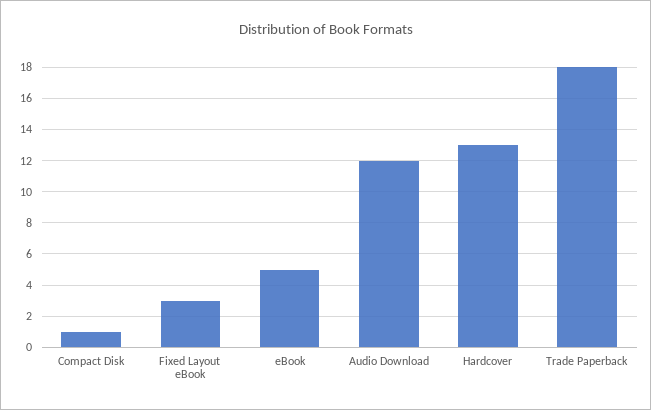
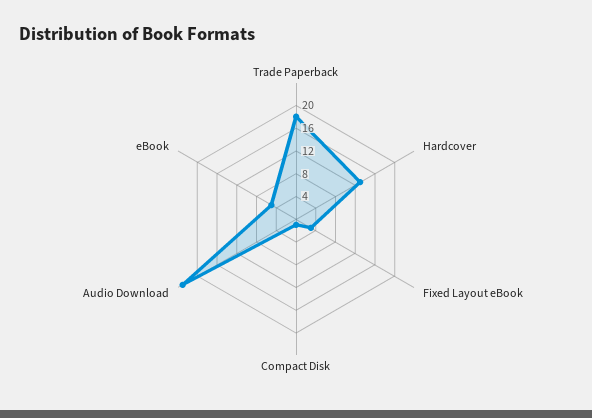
  {
    "Compact Disk": 1,
    "Fixed Layout eBook": 3,
    "eBook": 5,
-   "Audio Download": 12,
+   "Audio Download": 24,
    "Hardcover": 13,
    "Trade Paperback": 18
  }

